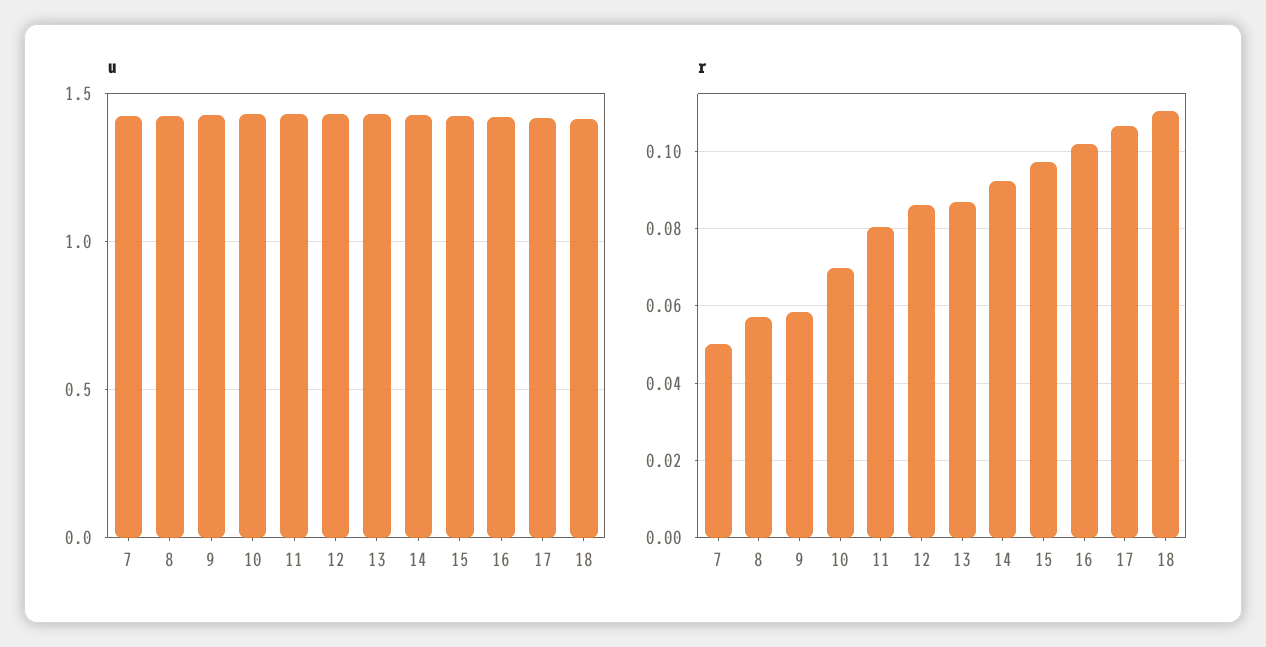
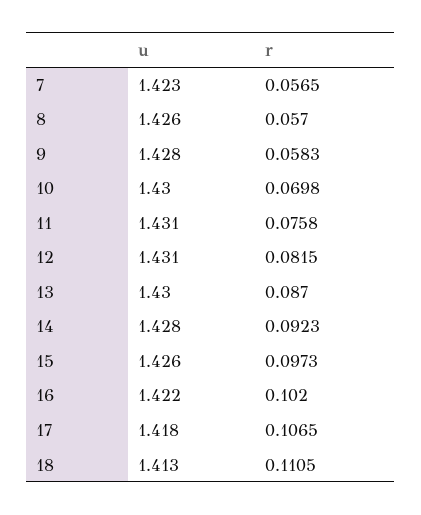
  {
    "u": {
      "7": 1.423,
      "8": 1.426,
      "9": 1.428,
      "10": 1.43,
      "11": 1.431,
      "12": 1.431,
      "13": 1.43,
      "14": 1.428,
      "15": 1.426,
      "16": 1.422,
      "17": 1.418,
      "18": 1.413
    },
    "r": {
-     "7": 0.05,
+     "7": 0.0565,
      "8": 0.057,
      "9": 0.0583,
      "10": 0.0698,
-     "11": 0.08,
+     "11": 0.0758,
-     "12": 0.086,
+     "12": 0.0815,
      "13": 0.087,
      "14": 0.0923,
      "15": 0.0973,
      "16": 0.102,
      "17": 0.1065,
      "18": 0.1105
    }
  }

